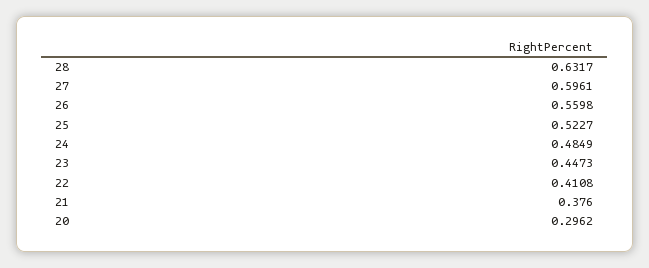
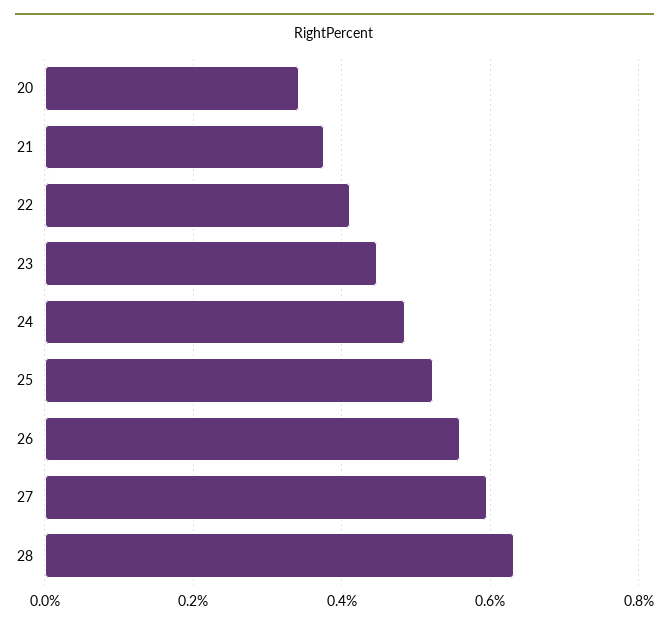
  {
    "28": 0.6317,
    "27": 0.5961,
    "26": 0.5598,
    "25": 0.5227,
    "24": 0.4849,
    "23": 0.4473,
    "22": 0.4108,
    "21": 0.376,
-   "20": 0.2962
+   "20": 0.34
  }

